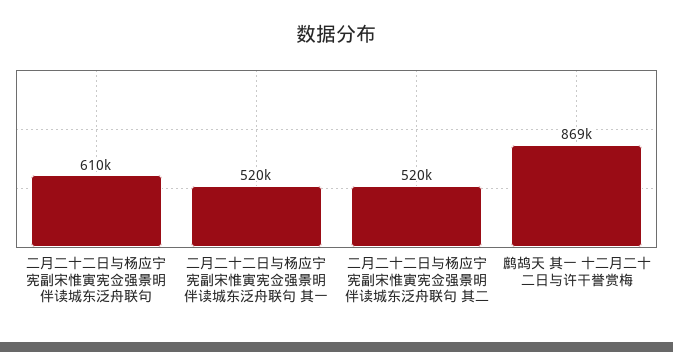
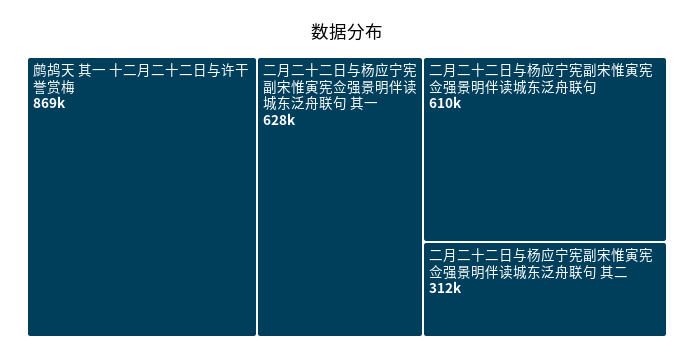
  {
    "二月二十二日与杨应宁宪副宋惟寅宪佥强景明伴读城东泛舟联句": 610000,
-   "二月二十二日与杨应宁宪副宋惟寅宪佥强景明伴读城东泛舟联句 其一": 520000,
+   "二月二十二日与杨应宁宪副宋惟寅宪佥强景明伴读城东泛舟联句 其一": 628000,
-   "二月二十二日与杨应宁宪副宋惟寅宪佥强景明伴读城东泛舟联句 其二": 520000,
+   "二月二十二日与杨应宁宪副宋惟寅宪佥强景明伴读城东泛舟联句 其二": 312000,
    "鹧鸪天 其一 十二月二十二日与许干誉赏梅": 869000
  }

